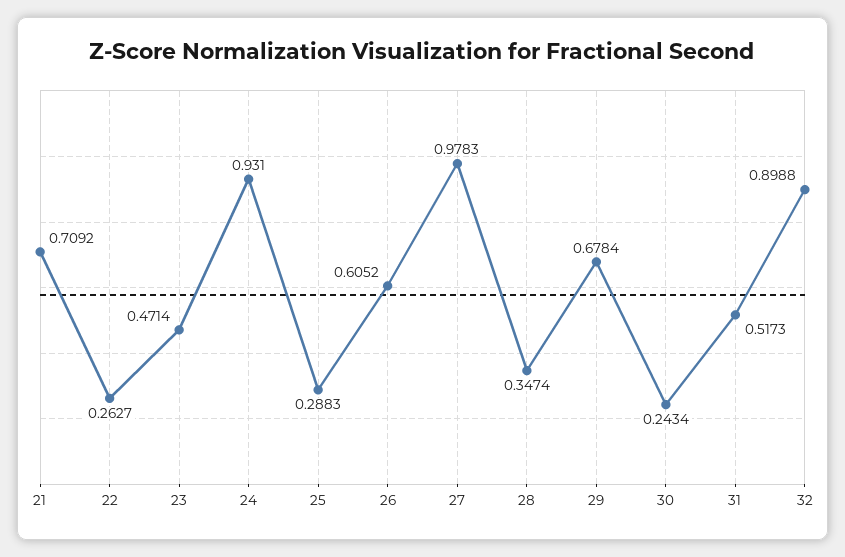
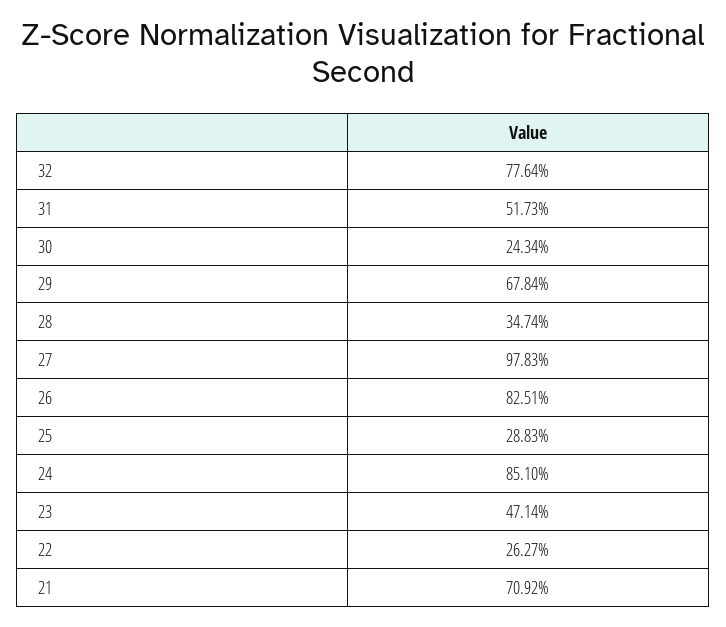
  {
    "21": 0.7092,
    "22": 0.2627,
    "23": 0.4714,
-   "24": 0.931,
+   "24": 0.851,
    "25": 0.2883,
-   "26": 0.6052,
+   "26": 0.8251,
    "27": 0.9783,
    "28": 0.3474,
    "29": 0.6784,
    "30": 0.2434,
    "31": 0.5173,
-   "32": 0.8988
+   "32": 0.7764
  }

